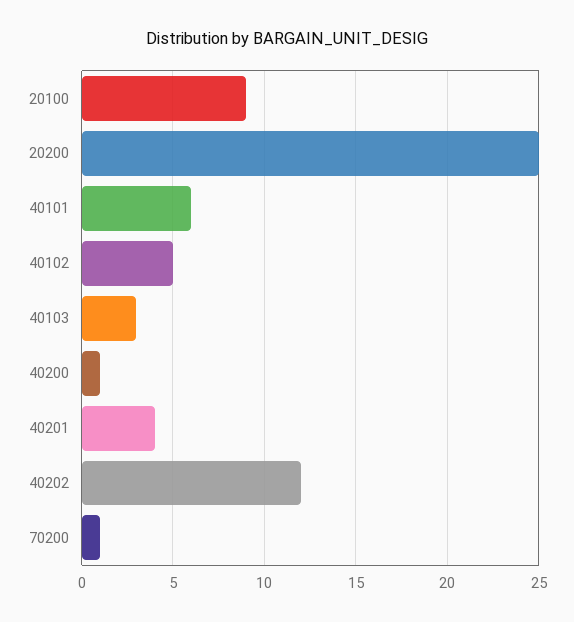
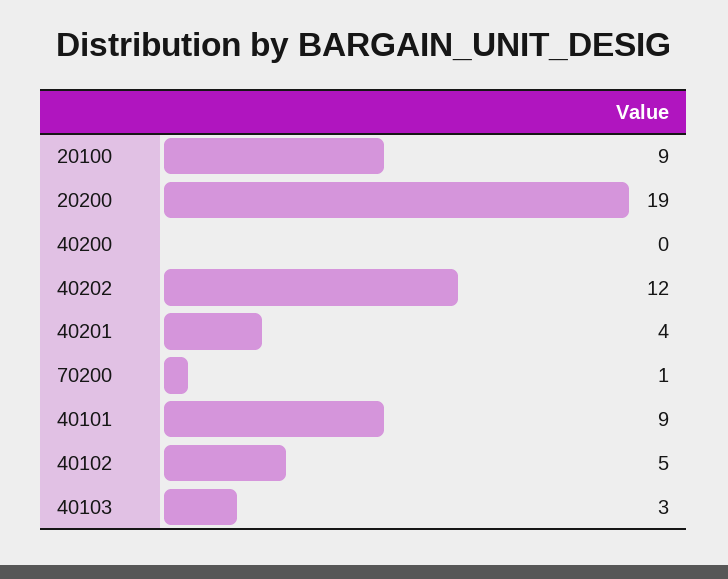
  {
    "20100": 9,
-   "20200": 25,
+   "20200": 19,
-   "40101": 6,
+   "40101": 9,
    "40102": 5,
    "40103": 3,
-   "40200": 1,
+   "40200": 0,
    "40201": 4,
    "40202": 12,
    "70200": 1
  }

